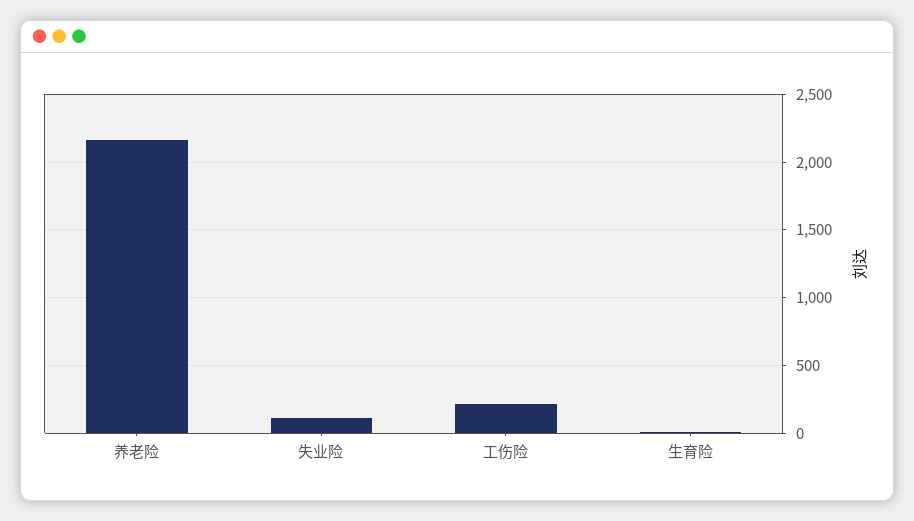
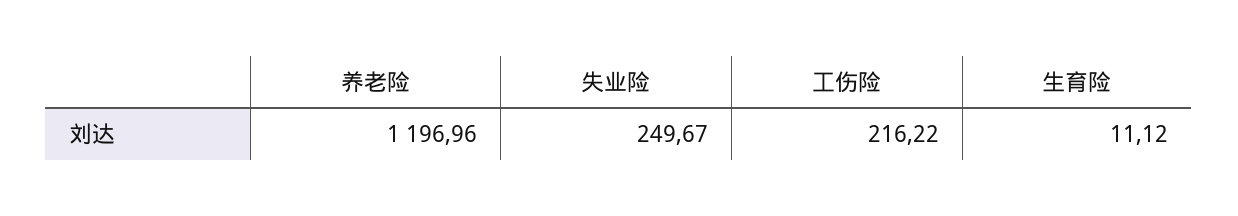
  {
-   "养老险": 2150,
+   "养老险": 1196.96,
-   "失业险": 100,
+   "失业险": 249.67,
    "工伤险": 216.22,
    "生育险": 11.12
  }

